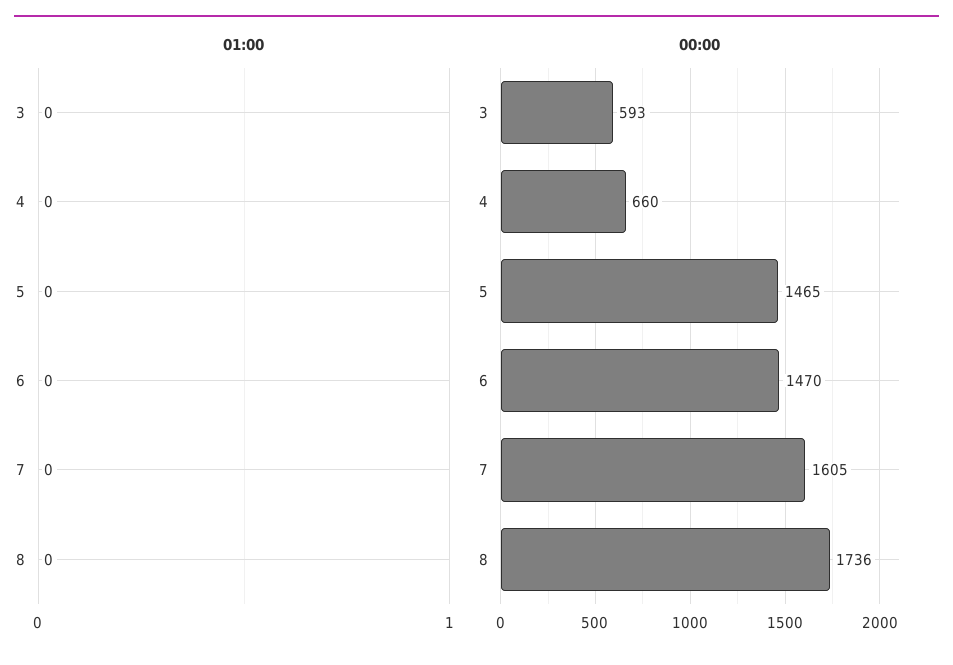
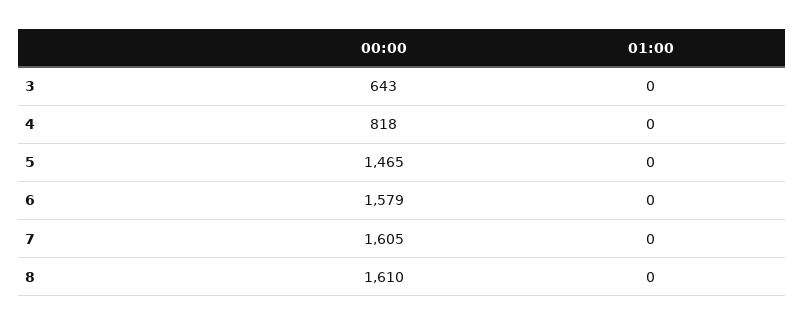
  {
    "01:00": {
      "3": 0,
      "4": 0,
      "5": 0,
      "6": 0,
      "7": 0,
      "8": 0
    },
    "00:00": {
-     "3": 593,
+     "3": 643,
-     "4": 660,
+     "4": 818,
      "5": 1465,
-     "6": 1470,
+     "6": 1579,
      "7": 1605,
-     "8": 1736
+     "8": 1610
    }
  }

